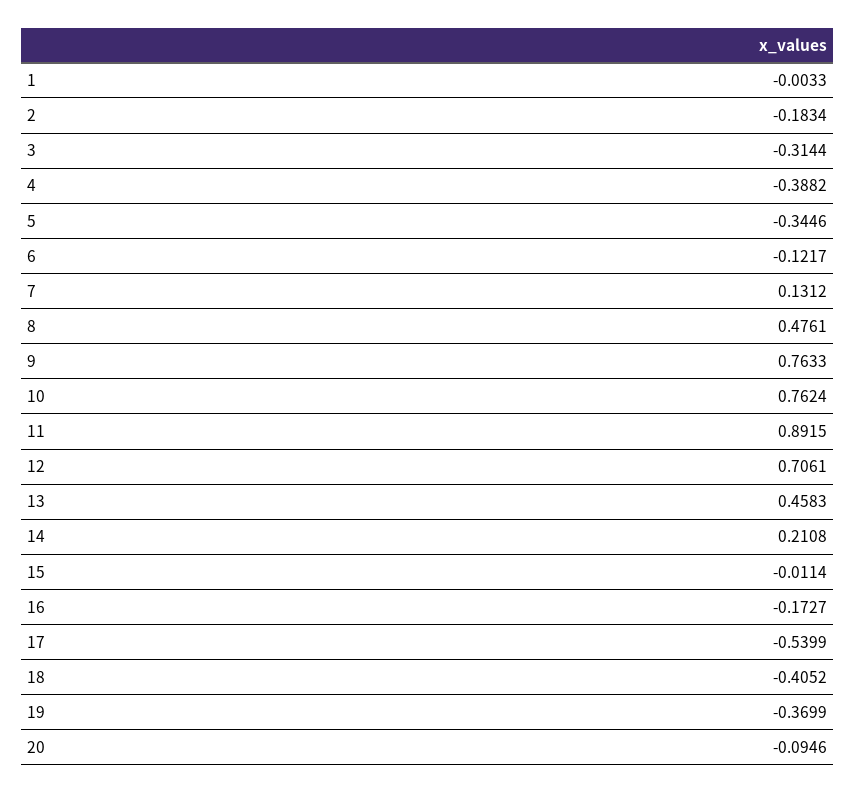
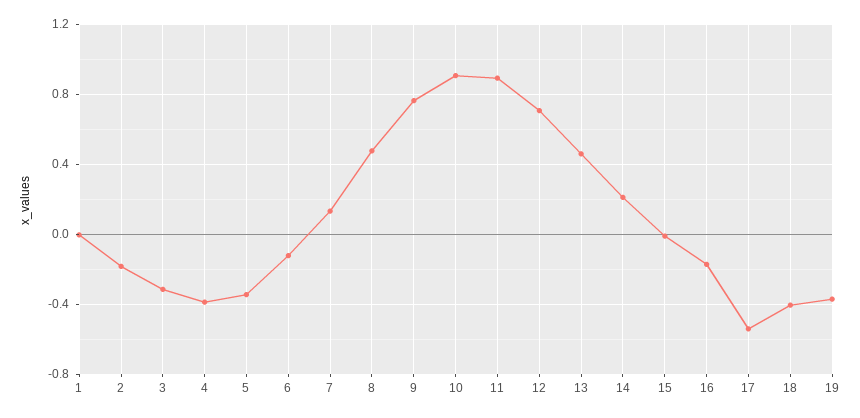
  {
    "1": -0.0033,
    "2": -0.1834,
    "3": -0.3144,
    "4": -0.3882,
    "5": -0.3446,
    "6": -0.1217,
    "7": 0.1312,
    "8": 0.4761,
    "9": 0.7633,
-   "10": 0.7624,
+   "10": 0.9,
    "11": 0.8915,
    "12": 0.7061,
    "13": 0.4583,
    "14": 0.2108,
    "15": -0.0114,
    "16": -0.1727,
    "17": -0.5399,
    "18": -0.4052,
-   "19": -0.3699,
+   "19": -0.3699
-   "20": -0.0946
  }

